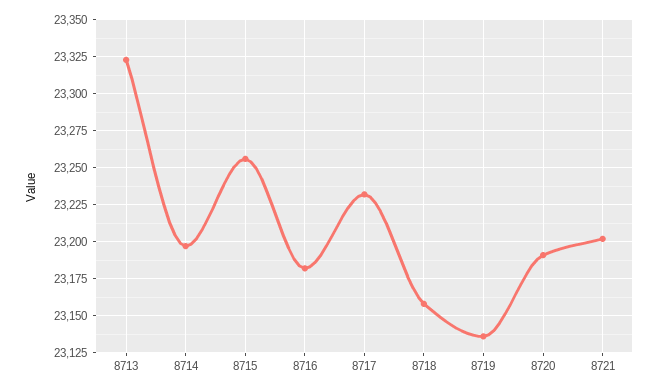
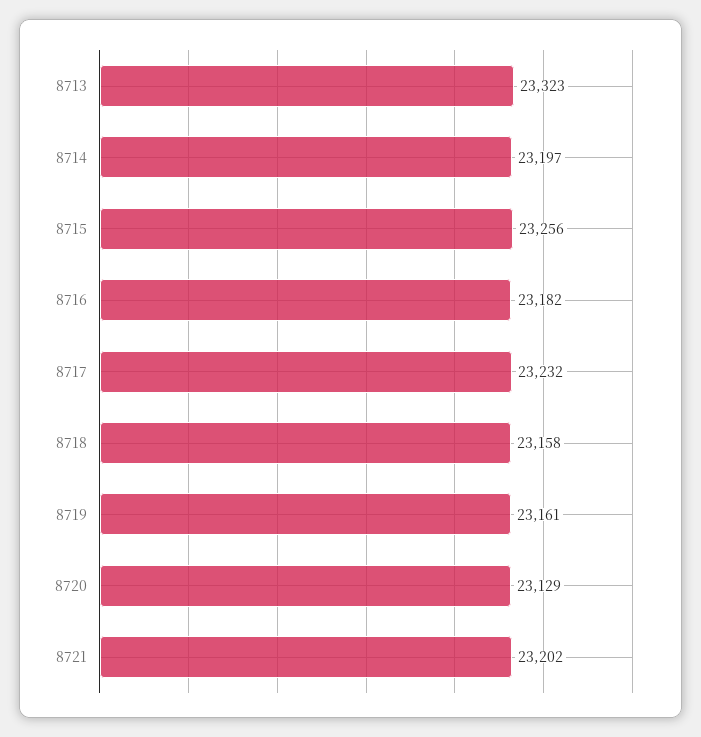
  {
    "8713": 23323,
    "8714": 23197,
    "8715": 23256,
    "8716": 23182,
    "8717": 23232,
    "8718": 23158,
-   "8719": 23135,
+   "8719": 23161,
-   "8720": 23190,
+   "8720": 23129,
    "8721": 23202
  }

